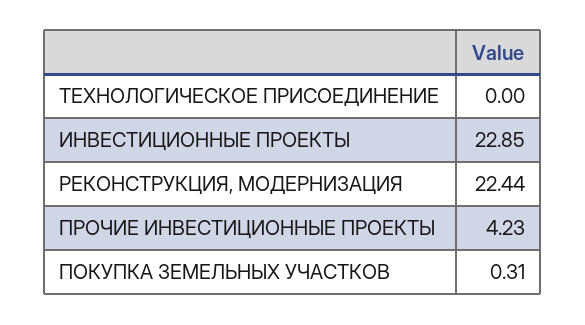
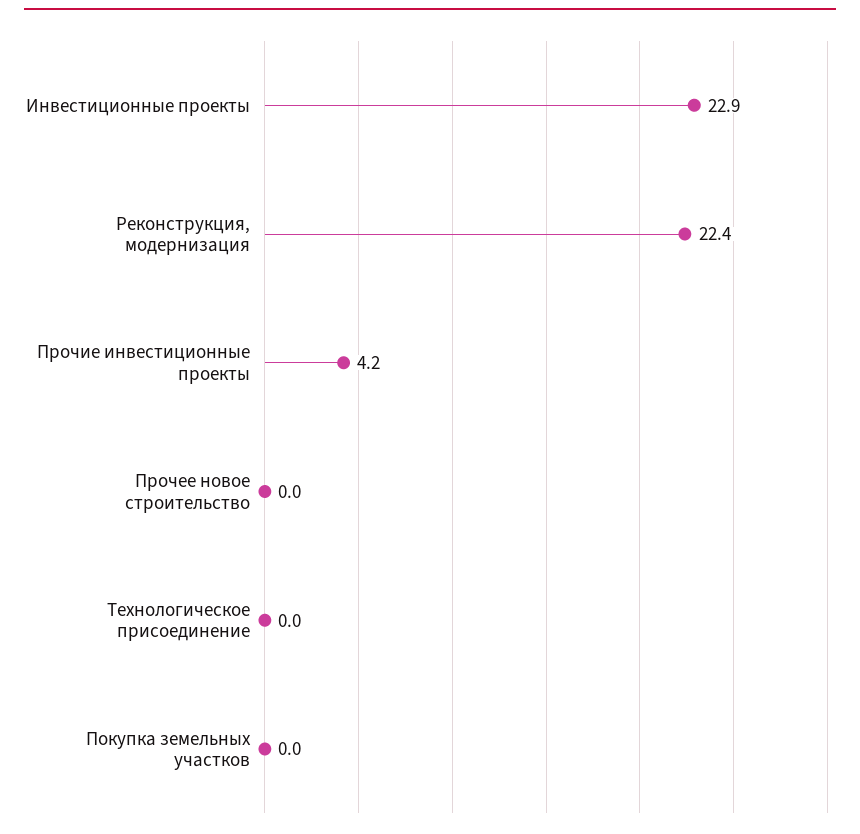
  {
    "ТЕХНОЛОГИЧЕСКОЕ ПРИСОЕДИНЕНИЕ": 0,
    "ИНВЕСТИЦИОННЫЕ ПРОЕКТЫ": 22.85,
    "РЕКОНСТРУКЦИЯ, МОДЕРНИЗАЦИЯ": 22.44,
    "ПРОЧИЕ ИНВЕСТИЦИОННЫЕ ПРОЕКТЫ": 4.23,
-   "ПОКУПКА ЗЕМЕЛЬНЫХ УЧАСТКОВ": 0.31
+   "ПОКУПКА ЗЕМЕЛЬНЫХ УЧАСТКОВ": 0,
+   "Прочее новое строительство": 0
  }

